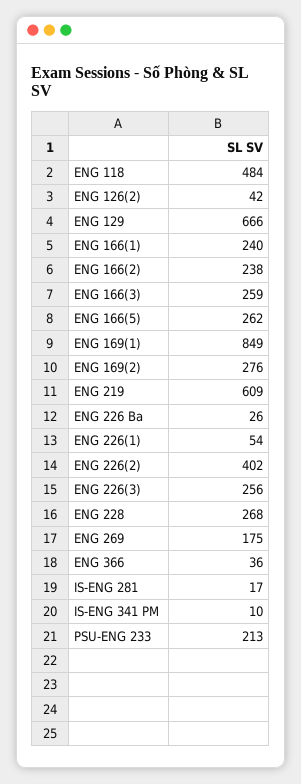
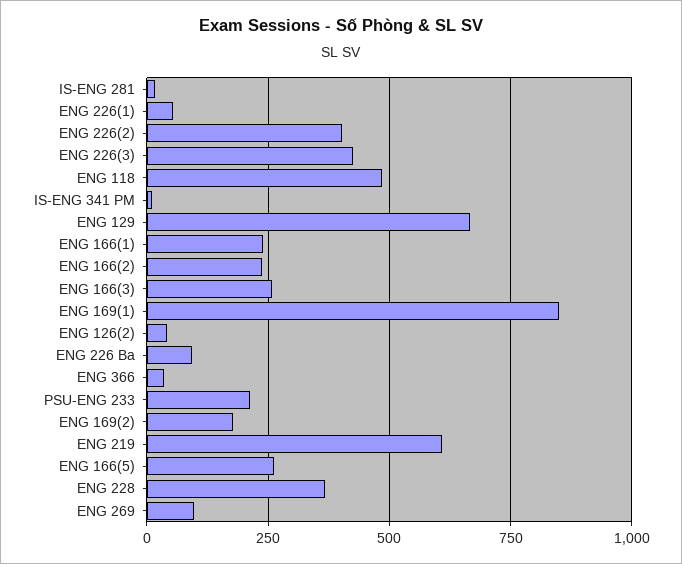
  {
    "ENG 118": 484,
    "ENG 126(2)": 42,
    "ENG 129": 666,
    "ENG 166(1)": 240,
    "ENG 166(2)": 238,
    "ENG 166(3)": 259,
    "ENG 166(5)": 262,
    "ENG 169(1)": 849,
-   "ENG 169(2)": 276,
+   "ENG 169(2)": 175,
    "ENG 219": 609,
-   "ENG 226 Ba": 26,
+   "ENG 226 Ba": 100,
    "ENG 226(1)": 54,
    "ENG 226(2)": 402,
-   "ENG 226(3)": 256,
+   "ENG 226(3)": 425,
-   "ENG 228": 268,
+   "ENG 228": 375,
-   "ENG 269": 175,
+   "ENG 269": 100,
    "ENG 366": 36,
    "IS-ENG 281": 17,
    "IS-ENG 341 PM": 10,
    "PSU-ENG 233": 213
  }

